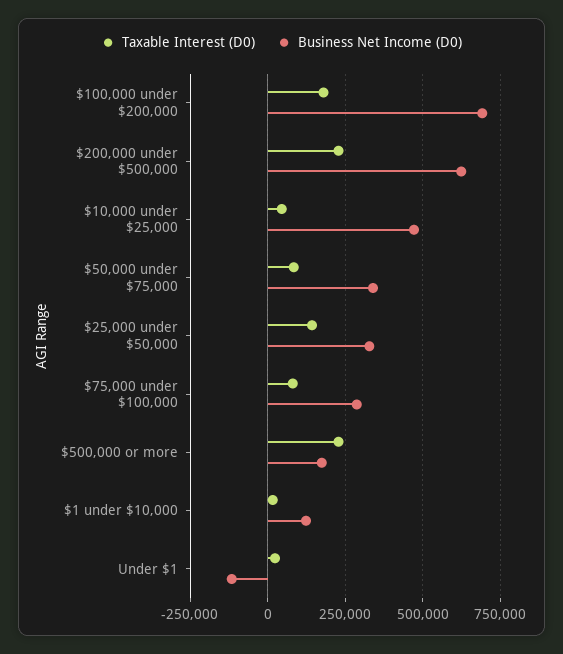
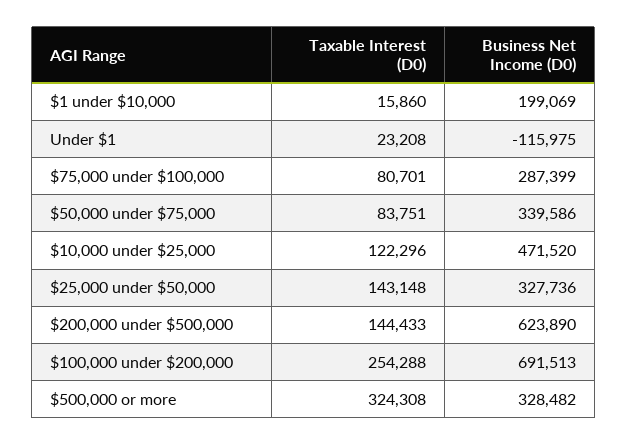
  {
    "Taxable Interest (D0)": {
-     "$100,000 under $200,000": 175000,
+     "$100,000 under $200,000": 254288,
-     "$200,000 under $500,000": 225000,
+     "$200,000 under $500,000": 144433,
-     "$10,000 under $25,000": 50000,
+     "$10,000 under $25,000": 122296,
      "$50,000 under $75,000": 83751,
      "$25,000 under $50,000": 143148,
      "$75,000 under $100,000": 80701,
-     "$500,000 or more": 225000,
+     "$500,000 or more": 324308,
      "$1 under $10,000": 15860,
      "Under $1": 23208
    },
    "Business Net Income (D0)": {
      "$100,000 under $200,000": 691513,
      "$200,000 under $500,000": 623890,
      "$10,000 under $25,000": 471520,
      "$50,000 under $75,000": 339586,
      "$25,000 under $50,000": 327736,
      "$75,000 under $100,000": 287399,
-     "$500,000 or more": 175000,
+     "$500,000 or more": 328482,
-     "$1 under $10,000": 125000,
+     "$1 under $10,000": 199069,
      "Under $1": -115975
    }
  }

